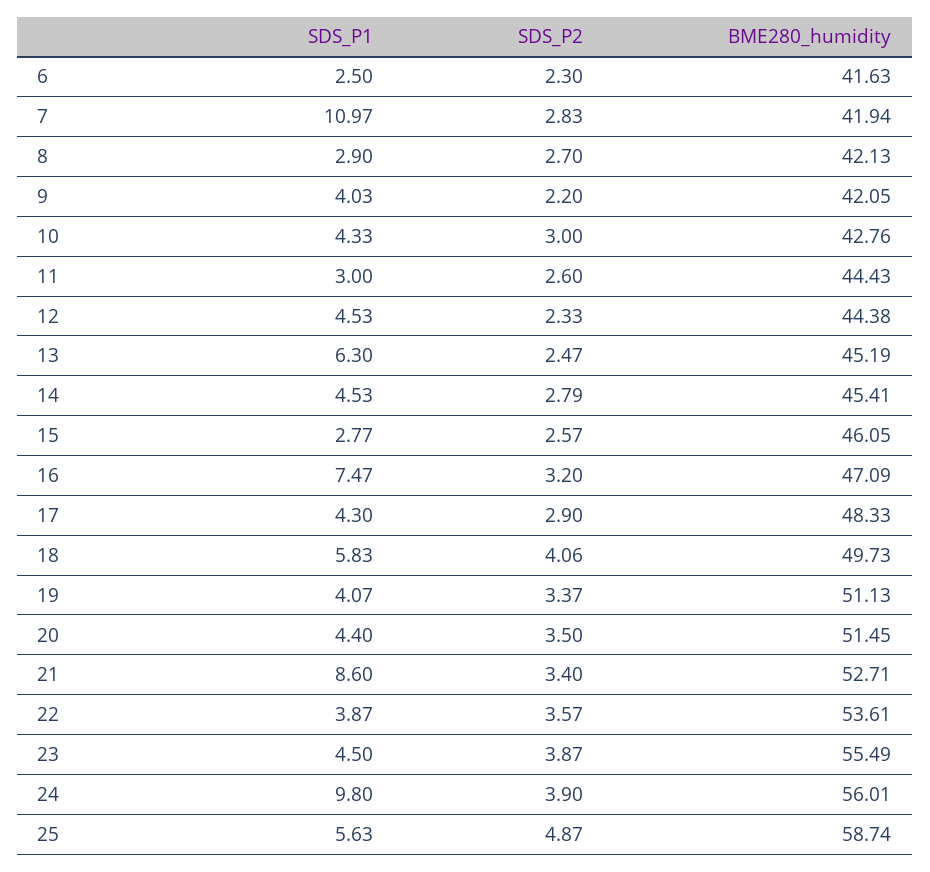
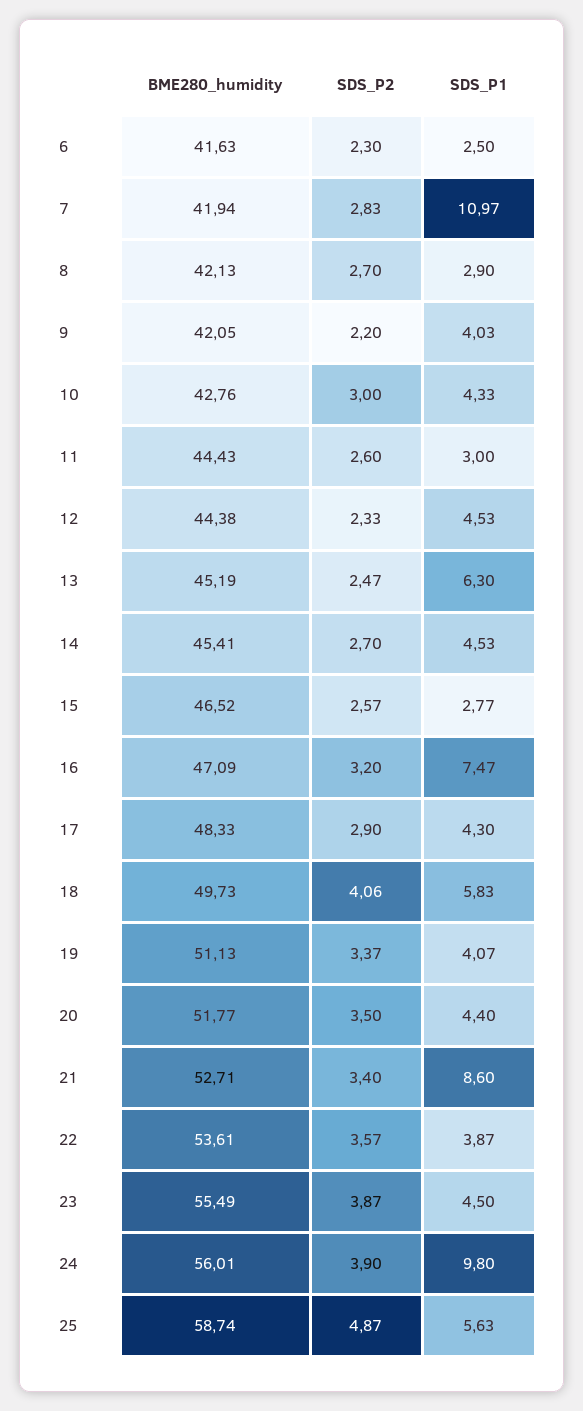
  {
    "SDS_P1": {
      "6": 2.5,
      "7": 10.97,
      "8": 2.9,
      "9": 4.03,
      "10": 4.33,
      "11": 3,
      "12": 4.53,
      "13": 6.3,
      "14": 4.53,
      "15": 2.77,
      "16": 7.47,
      "17": 4.3,
      "18": 5.83,
      "19": 4.07,
      "20": 4.4,
      "21": 8.6,
      "22": 3.87,
      "23": 4.5,
      "24": 9.8,
      "25": 5.63
    },
    "SDS_P2": {
      "6": 2.3,
      "7": 2.83,
      "8": 2.7,
      "9": 2.2,
      "10": 3,
      "11": 2.6,
      "12": 2.33,
      "13": 2.47,
-     "14": 2.79,
+     "14": 2.7,
      "15": 2.57,
      "16": 3.2,
      "17": 2.9,
      "18": 4.06,
      "19": 3.37,
      "20": 3.5,
      "21": 3.4,
      "22": 3.57,
      "23": 3.87,
      "24": 3.9,
      "25": 4.87
    },
    "BME280_humidity": {
      "6": 41.63,
      "7": 41.94,
      "8": 42.13,
      "9": 42.05,
      "10": 42.76,
      "11": 44.43,
      "12": 44.38,
      "13": 45.19,
      "14": 45.41,
-     "15": 46.05,
+     "15": 46.52,
      "16": 47.09,
      "17": 48.33,
      "18": 49.73,
      "19": 51.13,
-     "20": 51.45,
+     "20": 51.77,
      "21": 52.71,
      "22": 53.61,
      "23": 55.49,
      "24": 56.01,
      "25": 58.74
    }
  }

